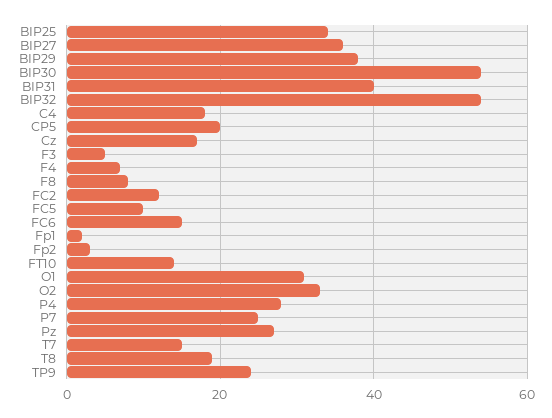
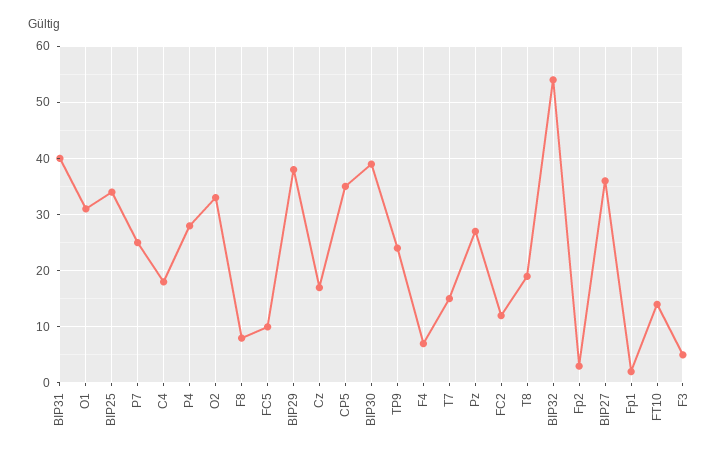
  {
    "BIP25": 35,
    "BIP27": 35,
    "BIP29": 40,
-   "BIP30": 55,
+   "BIP30": 40,
    "BIP31": 40,
    "BIP32": 55,
    "C4": 20,
-   "CP5": 20,
+   "CP5": 35,
    "Cz": 15,
    "F3": 5,
    "F4": 5,
    "F8": 10,
    "FC2": 10,
    "FC5": 10,
-   "FC6": 15,
    "Fp1": 0,
    "Fp2": 5,
    "FT10": 15,
    "O1": 30,
    "O2": 35,
    "P4": 30,
    "P7": 25,
    "Pz": 25,
    "T7": 15,
    "T8": 20,
    "TP9": 25
  }

